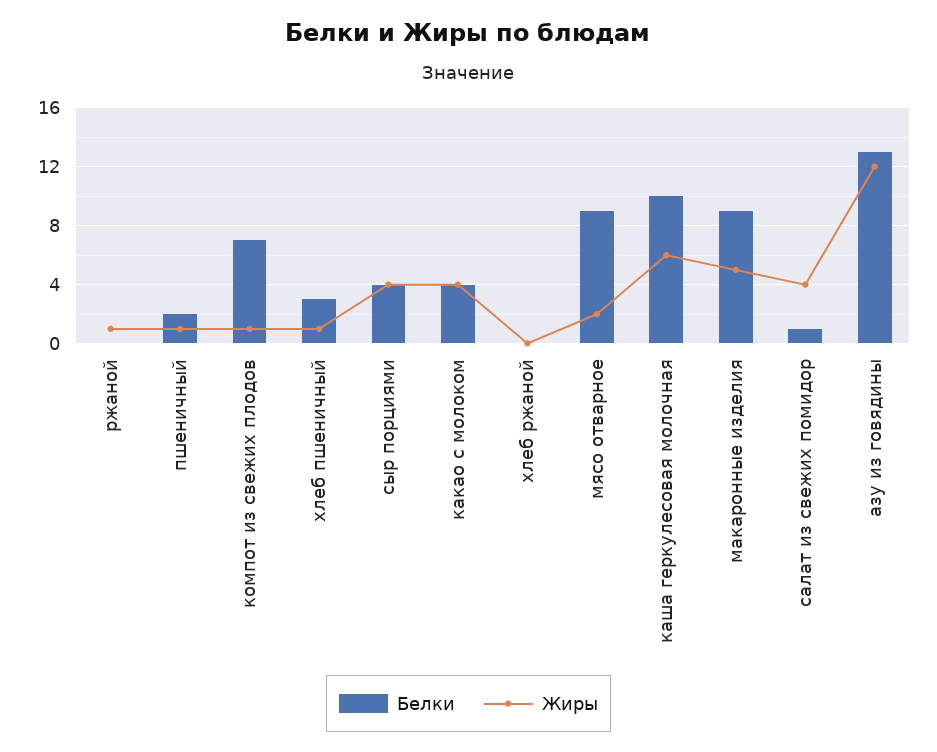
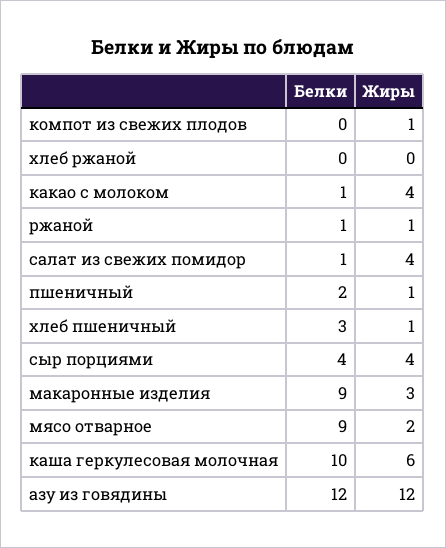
  {
    "Белки": {
-     "ржаной": 0,
+     "ржаной": 1,
      "пшеничный": 2,
-     "компот из свежих плодов": 7,
+     "компот из свежих плодов": 0,
      "хлеб пшеничный": 3,
      "сыр порциями": 4,
-     "какао с молоком": 4,
+     "какао с молоком": 1,
      "хлеб ржаной": 0,
      "мясо отварное": 9,
      "каша геркулесовая молочная": 10,
      "макаронные изделия": 9,
      "салат из свежих помидор": 1,
-     "азу из говядины": 13
+     "азу из говядины": 12
    },
    "Жиры": {
      "ржаной": 1,
      "пшеничный": 1,
      "компот из свежих плодов": 1,
      "хлеб пшеничный": 1,
      "сыр порциями": 4,
      "какао с молоком": 4,
      "хлеб ржаной": 0,
      "мясо отварное": 2,
      "каша геркулесовая молочная": 6,
-     "макаронные изделия": 5,
+     "макаронные изделия": 3,
      "салат из свежих помидор": 4,
      "азу из говядины": 12
    }
  }

